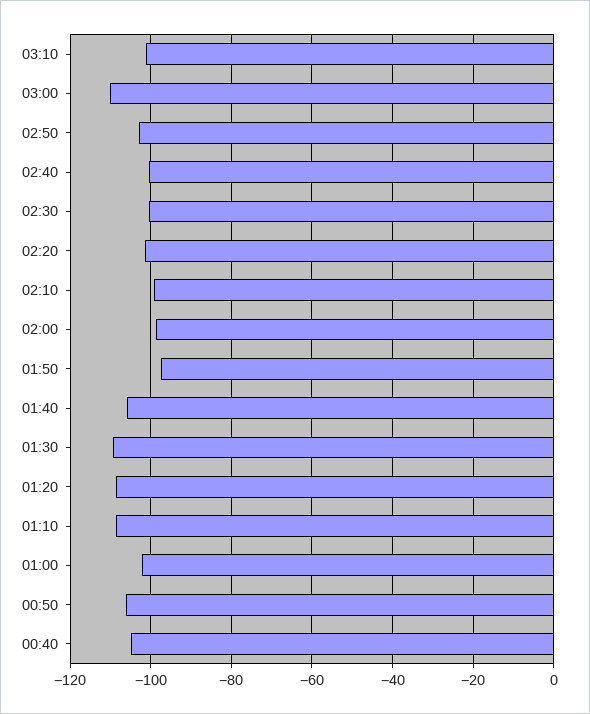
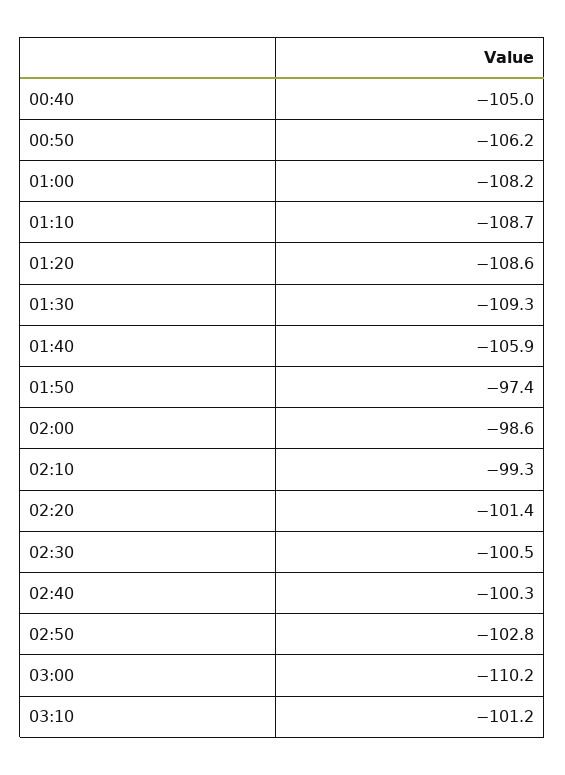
  {
    "03:10": -101.2,
    "03:00": -110.2,
    "02:50": -102.8,
    "02:40": -100.3,
    "02:30": -100.5,
    "02:20": -101.4,
    "02:10": -99.3,
    "02:00": -98.6,
    "01:50": -97.4,
    "01:40": -105.9,
    "01:30": -109.3,
    "01:20": -108.6,
    "01:10": -108.7,
-   "01:00": -102,
+   "01:00": -108.2,
    "00:50": -106.2,
    "00:40": -105
  }

